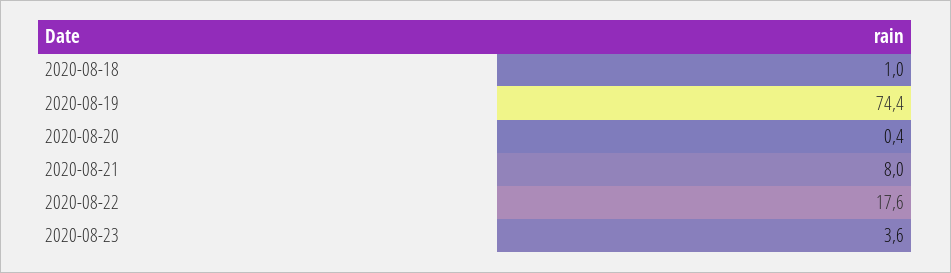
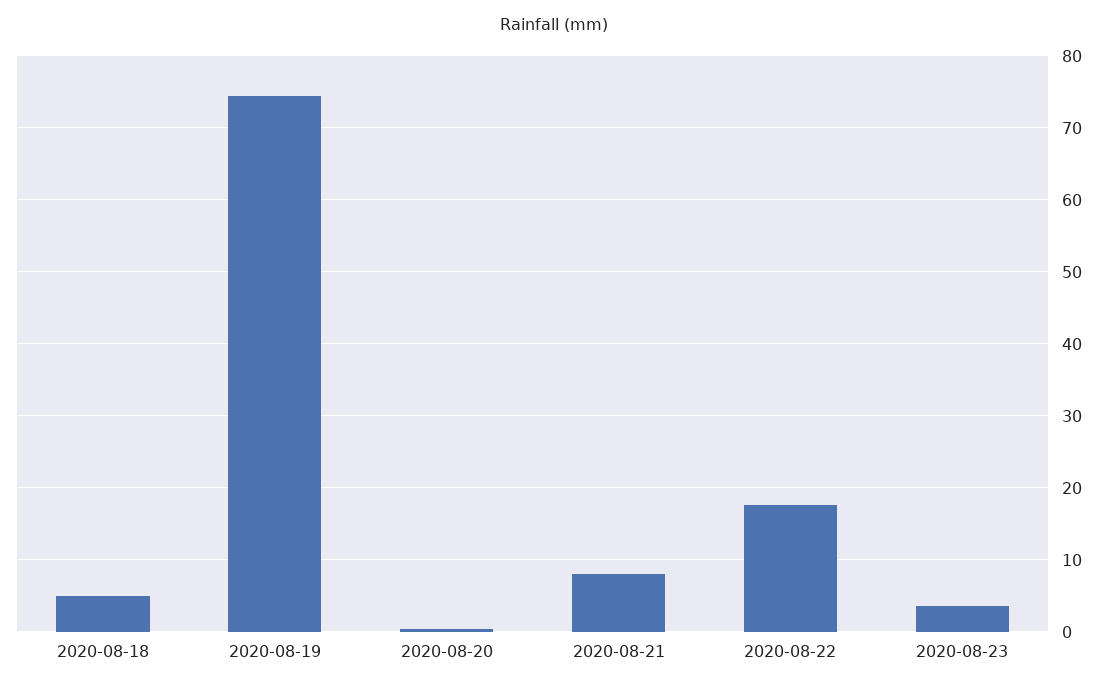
  {
-   "2020-08-18": 1,
+   "2020-08-18": 5,
    "2020-08-19": 74.4,
    "2020-08-20": 0.4,
    "2020-08-21": 8,
    "2020-08-22": 17.6,
    "2020-08-23": 3.6
  }

